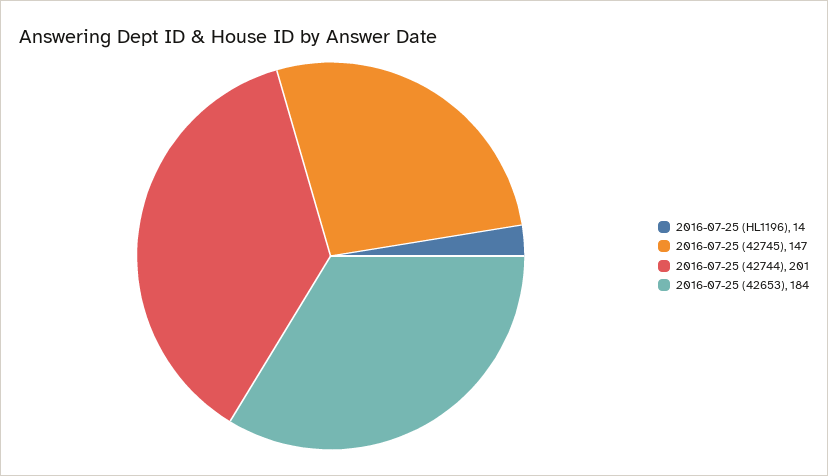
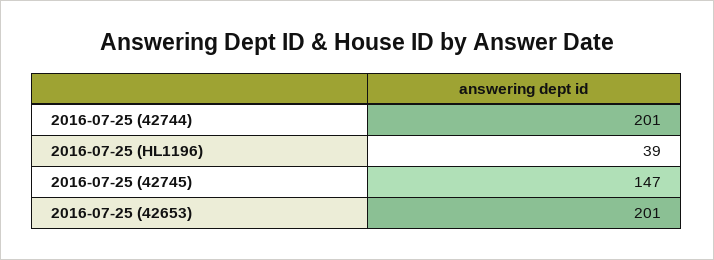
  {
-   "2016-07-25 (HL1196)": 14,
+   "2016-07-25 (HL1196)": 39,
    "2016-07-25 (42745)": 147,
    "2016-07-25 (42744)": 201,
-   "2016-07-25 (42653)": 184
+   "2016-07-25 (42653)": 201
  }

